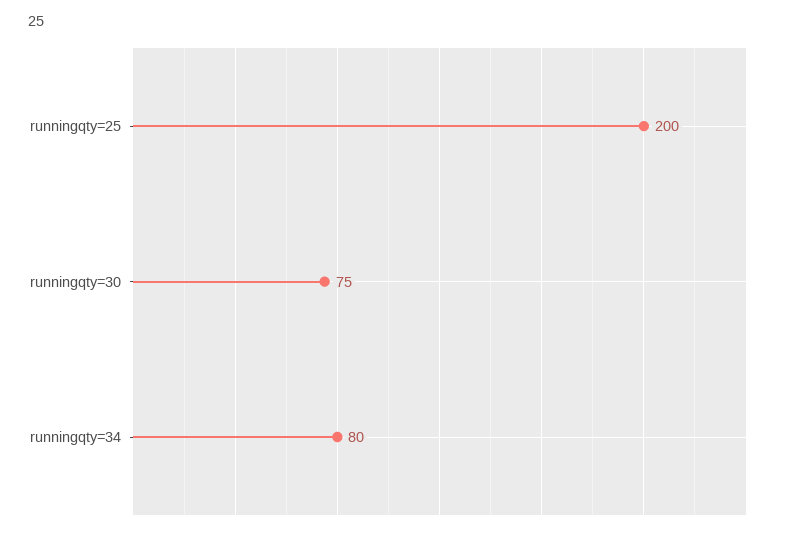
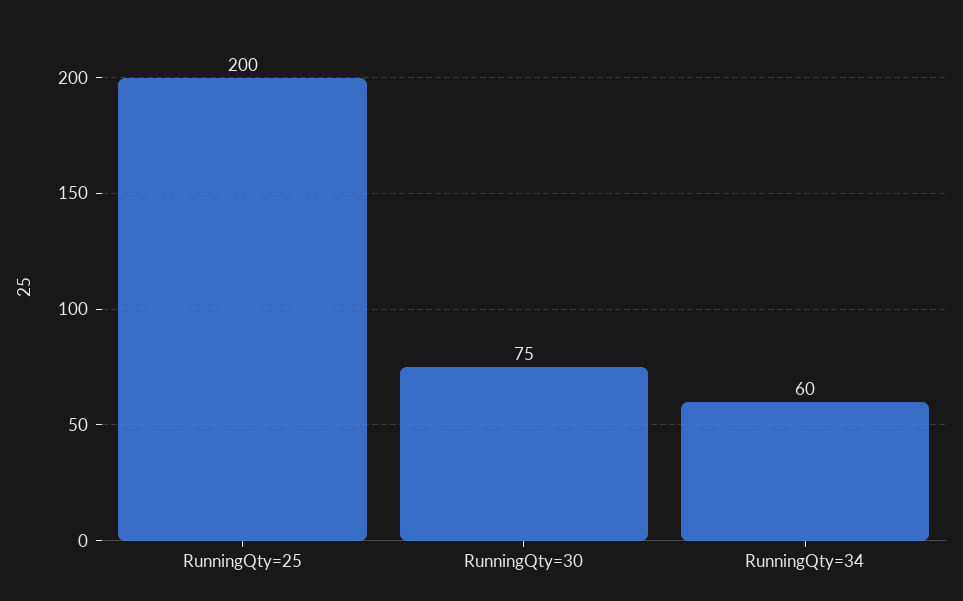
  {
    "runningqty=25": 200,
    "runningqty=30": 75,
-   "runningqty=34": 80
+   "runningqty=34": 60
  }

